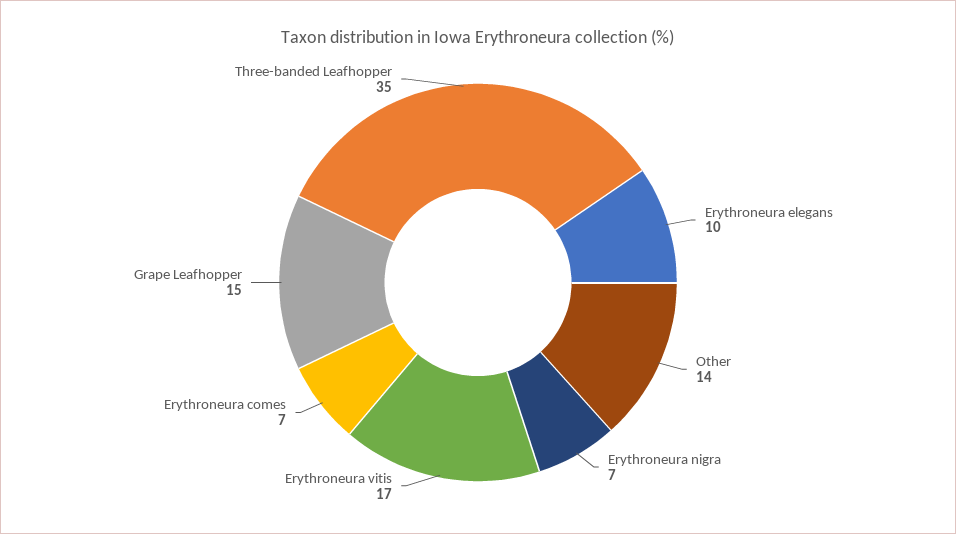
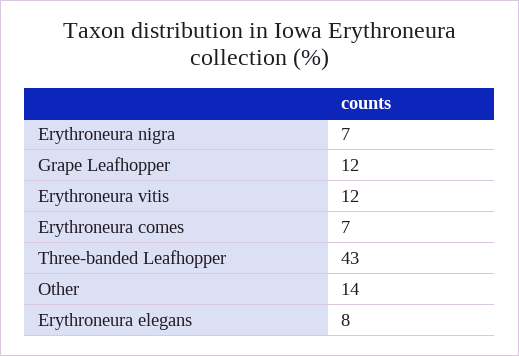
  {
-   "Erythroneura elegans": 10,
+   "Erythroneura elegans": 8,
    "Other": 14,
    "Erythroneura nigra": 7,
-   "Erythroneura vitis": 17,
+   "Erythroneura vitis": 12,
    "Erythroneura comes": 7,
-   "Grape Leafhopper": 15,
+   "Grape Leafhopper": 12,
-   "Three-banded Leafhopper": 35
+   "Three-banded Leafhopper": 43
  }

